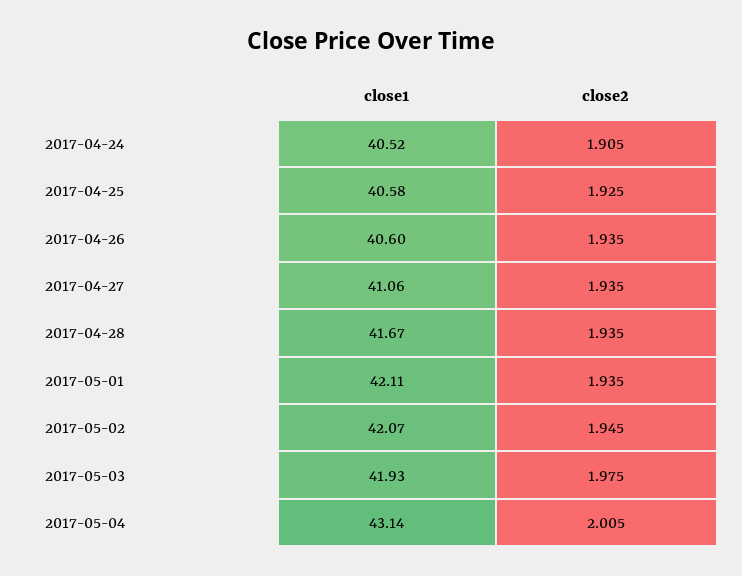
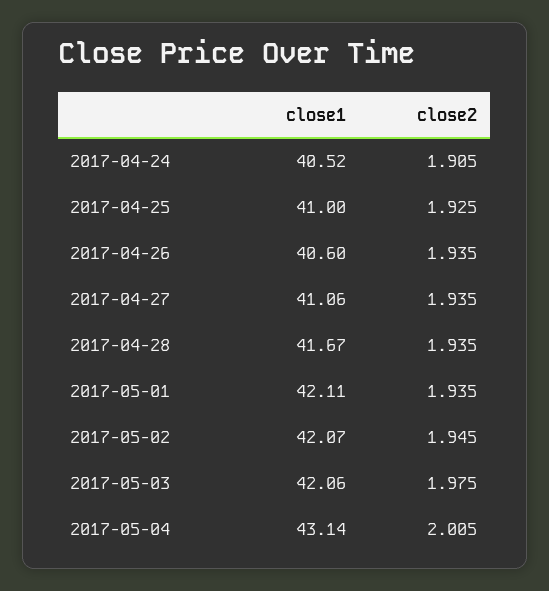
  {
    "close1": {
      "2017-04-24": 40.52,
-     "2017-04-25": 40.58,
+     "2017-04-25": 41,
      "2017-04-26": 40.6,
      "2017-04-27": 41.06,
      "2017-04-28": 41.67,
      "2017-05-01": 42.11,
      "2017-05-02": 42.07,
-     "2017-05-03": 41.93,
+     "2017-05-03": 42.06,
      "2017-05-04": 43.14
    },
    "close2": {
      "2017-04-24": 1.905,
      "2017-04-25": 1.925,
      "2017-04-26": 1.935,
      "2017-04-27": 1.935,
      "2017-04-28": 1.935,
      "2017-05-01": 1.935,
      "2017-05-02": 1.945,
      "2017-05-03": 1.975,
      "2017-05-04": 2.005
    }
  }

